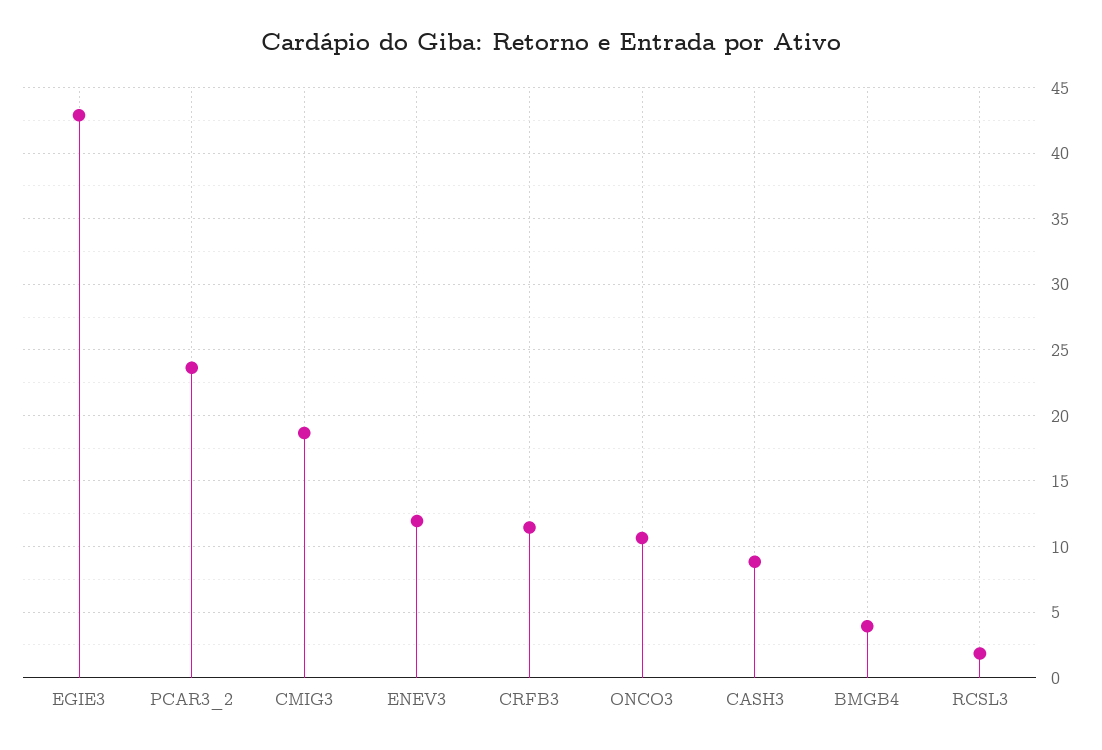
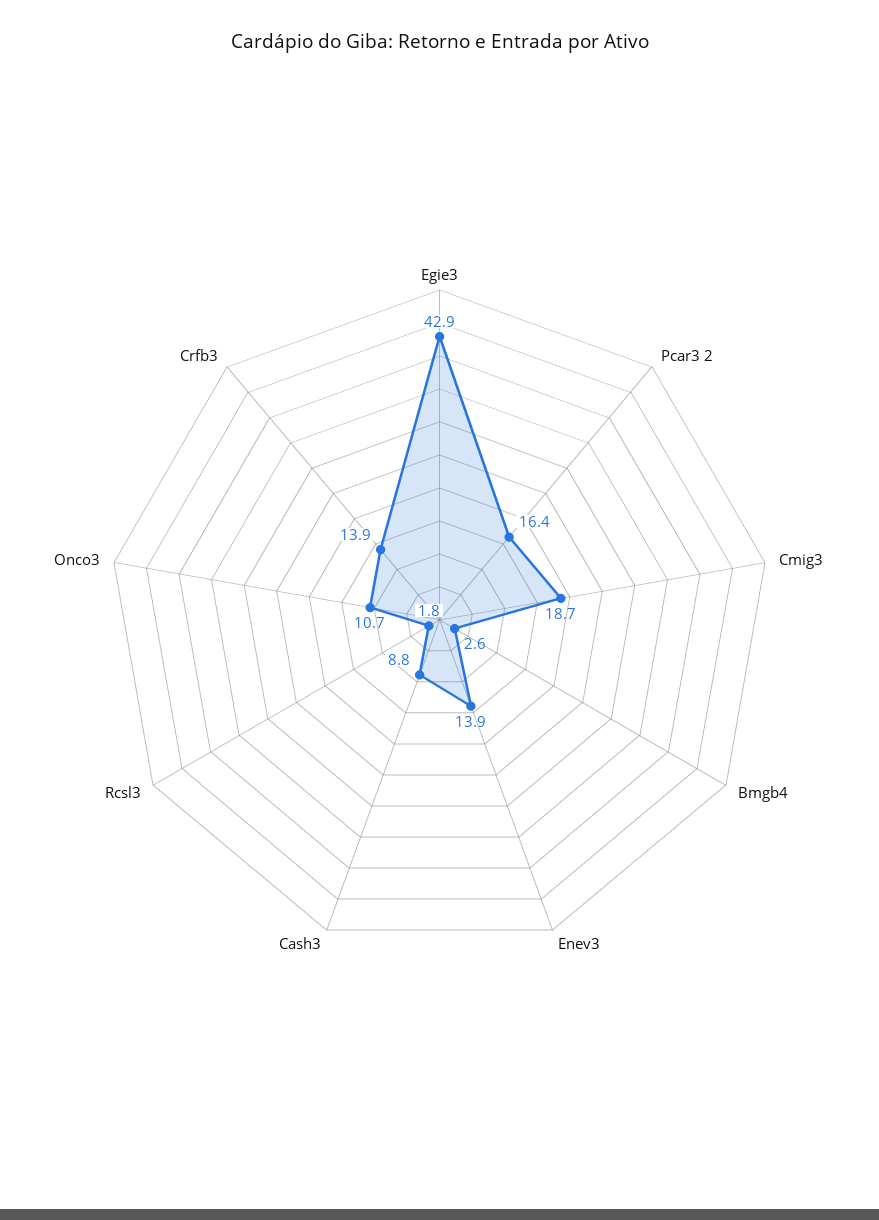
  {
    "EGIE3": 42.9,
-   "PCAR3_2": 23.5,
+   "PCAR3_2": 16.4,
    "CMIG3": 18.7,
-   "ENEV3": 12,
+   "ENEV3": 13.9,
-   "CRFB3": 11.5,
+   "CRFB3": 13.9,
    "ONCO3": 10.7,
    "CASH3": 8.8,
-   "BMGB4": 4,
+   "BMGB4": 2.6,
    "RCSL3": 1.8
  }

